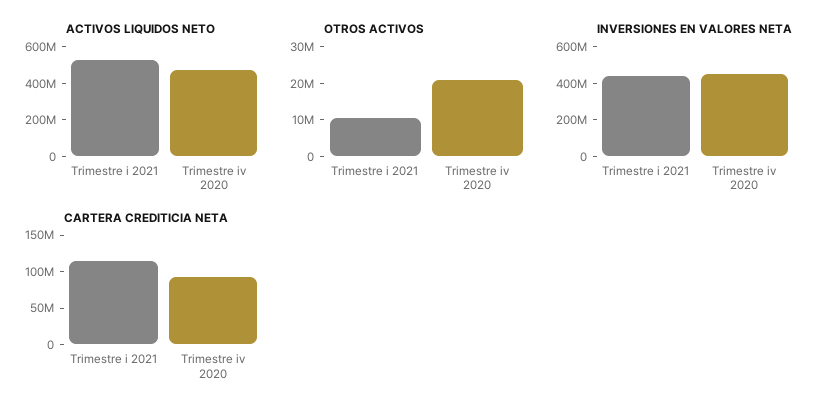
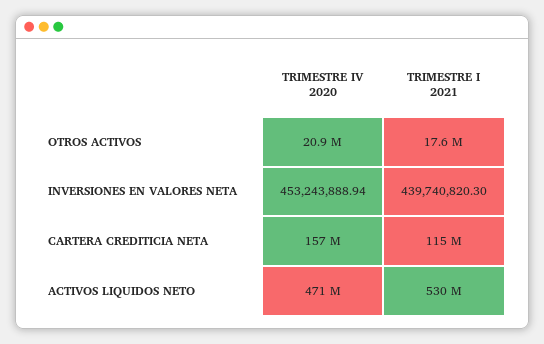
  {
    "ACTIVOS LIQUIDOS NETO": {
      "Trimestre i 2021": 530000000,
      "Trimestre iv 2020": 471000000
    },
    "OTROS ACTIVOS": {
-     "Trimestre i 2021": 10000000,
+     "Trimestre i 2021": 17600000,
      "Trimestre iv 2020": 20900000
    },
    "INVERSIONES EN VALORES NETA": {
      "Trimestre i 2021": 439740820.3,
      "Trimestre iv 2020": 453243888.94
    },
    "CARTERA CREDITICIA NETA": {
      "Trimestre i 2021": 115000000,
-     "Trimestre iv 2020": 100000000
+     "Trimestre iv 2020": 157000000
    }
  }

